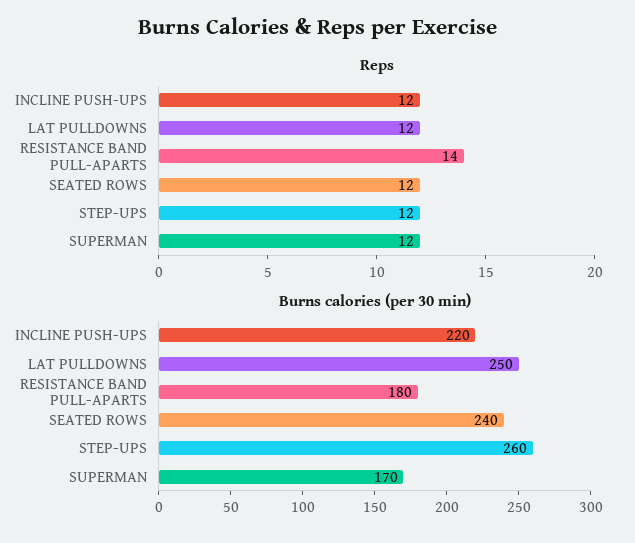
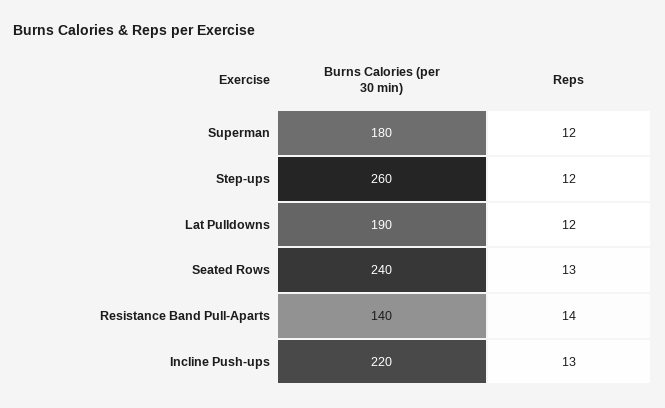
  {
    "Reps": {
-     "INCLINE PUSH-UPS": 12,
+     "INCLINE PUSH-UPS": 13,
      "LAT PULLDOWNS": 12,
      "RESISTANCE BAND PULL-APARTS": 14,
-     "SEATED ROWS": 12,
+     "SEATED ROWS": 13,
      "STEP-UPS": 12,
      "SUPERMAN": 12
    },
    "Burns calories (per 30 min)": {
      "INCLINE PUSH-UPS": 220,
-     "LAT PULLDOWNS": 250,
+     "LAT PULLDOWNS": 190,
-     "RESISTANCE BAND PULL-APARTS": 180,
+     "RESISTANCE BAND PULL-APARTS": 140,
      "SEATED ROWS": 240,
      "STEP-UPS": 260,
-     "SUPERMAN": 170
+     "SUPERMAN": 180
    }
  }

